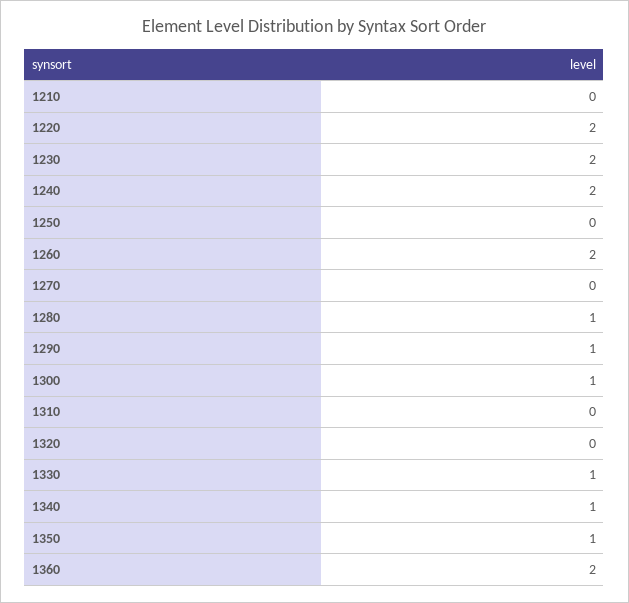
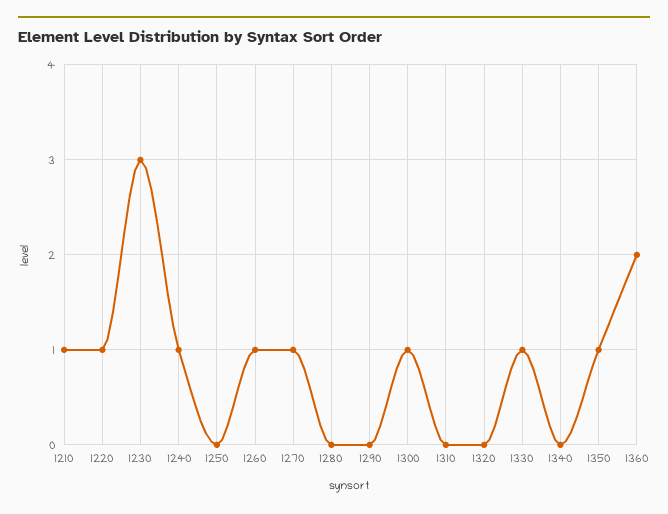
  {
-   "1210": 0,
+   "1210": 1,
-   "1220": 2,
+   "1220": 1,
-   "1230": 2,
+   "1230": 3,
-   "1240": 2,
+   "1240": 1,
    "1250": 0,
-   "1260": 2,
+   "1260": 1,
-   "1270": 0,
+   "1270": 1,
-   "1280": 1,
+   "1280": 0,
-   "1290": 1,
+   "1290": 0,
    "1300": 1,
    "1310": 0,
    "1320": 0,
    "1330": 1,
-   "1340": 1,
+   "1340": 0,
    "1350": 1,
    "1360": 2
  }

